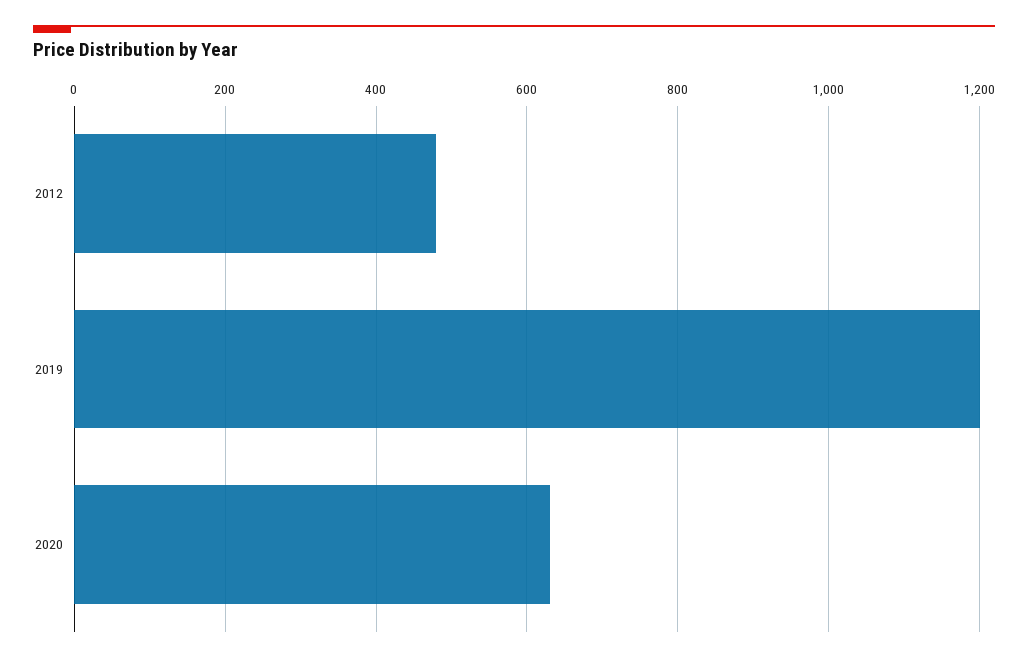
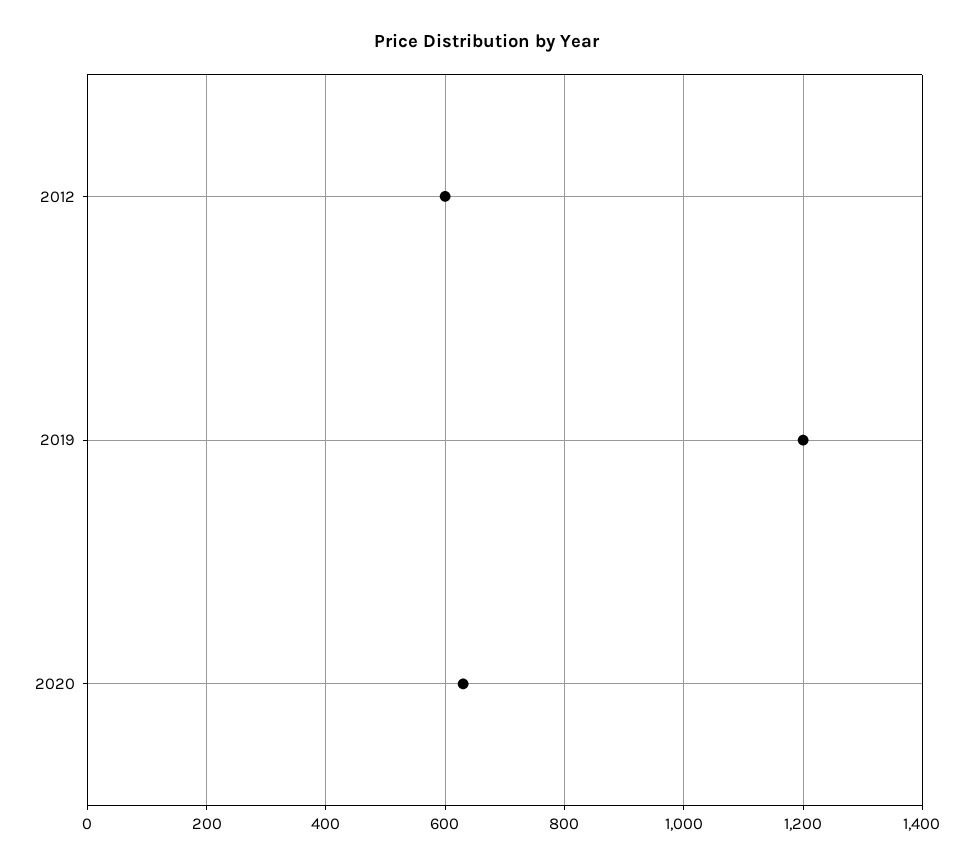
  {
-   "2012": 480,
+   "2012": 600,
    "2019": 1200,
    "2020": 640
  }

